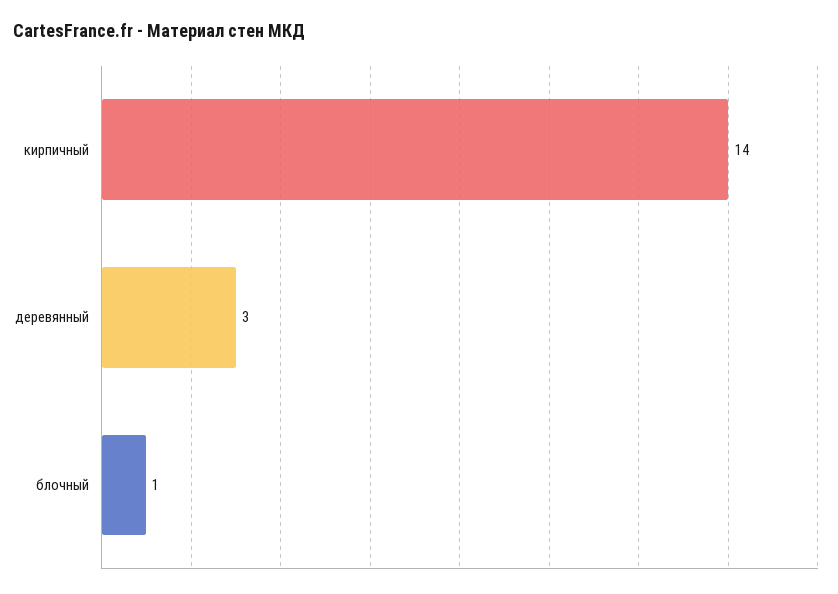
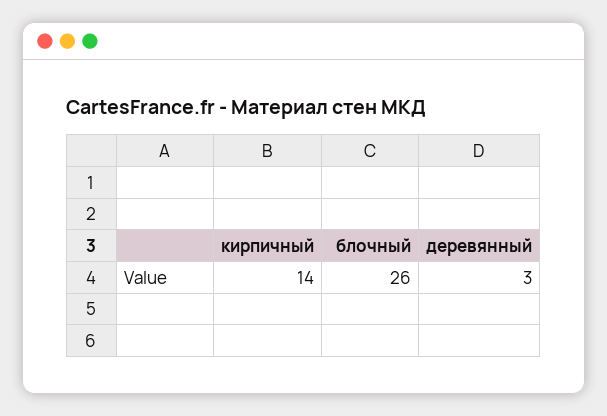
  {
    "кирпичный": 14,
    "деревянный": 3,
-   "блочный": 1
+   "блочный": 26
  }

